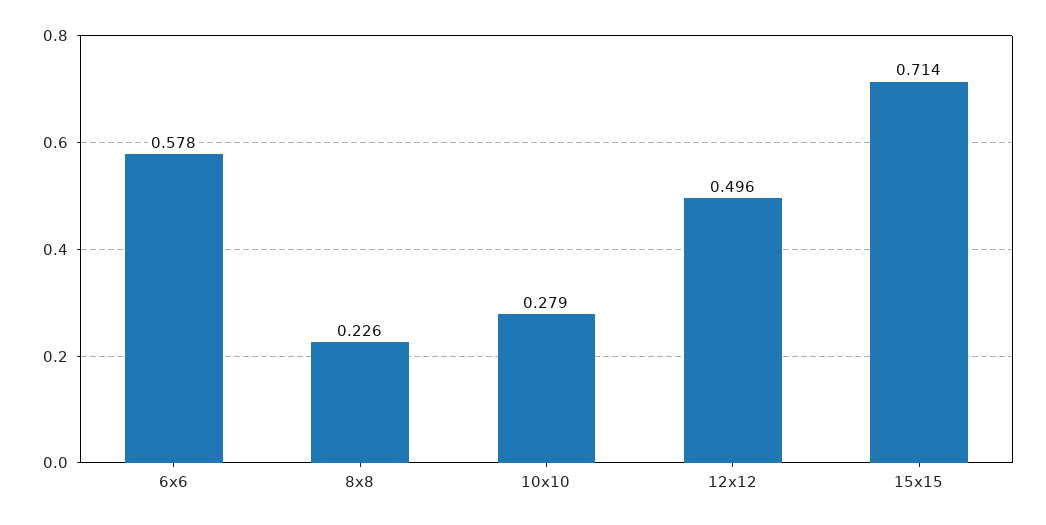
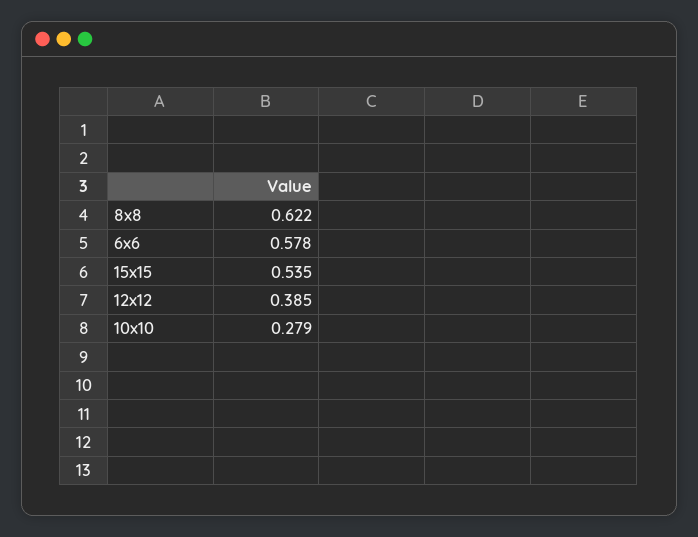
  {
    "6x6": 0.578,
-   "8x8": 0.226,
+   "8x8": 0.622,
    "10x10": 0.279,
-   "12x12": 0.496,
+   "12x12": 0.385,
-   "15x15": 0.714
+   "15x15": 0.535
  }

